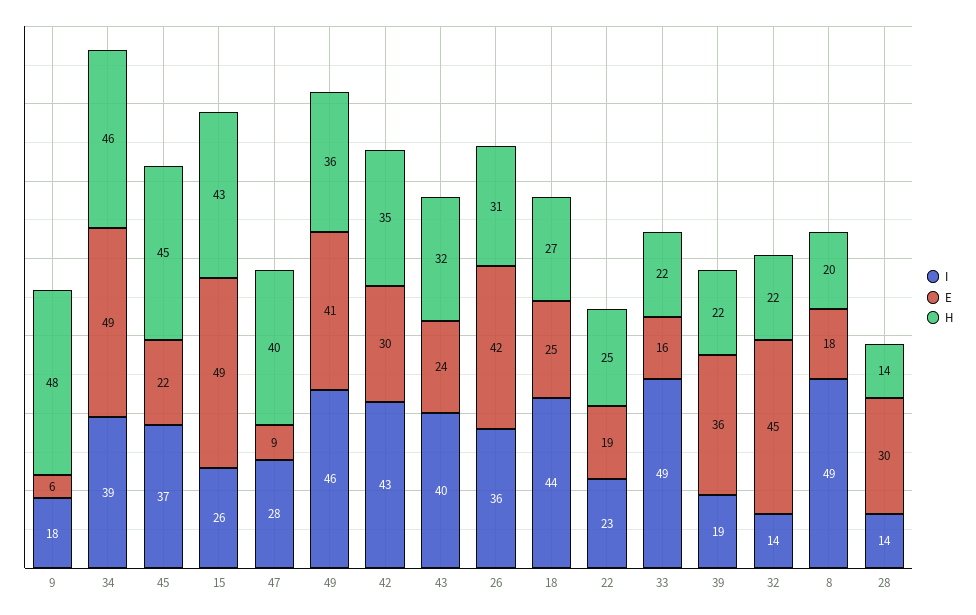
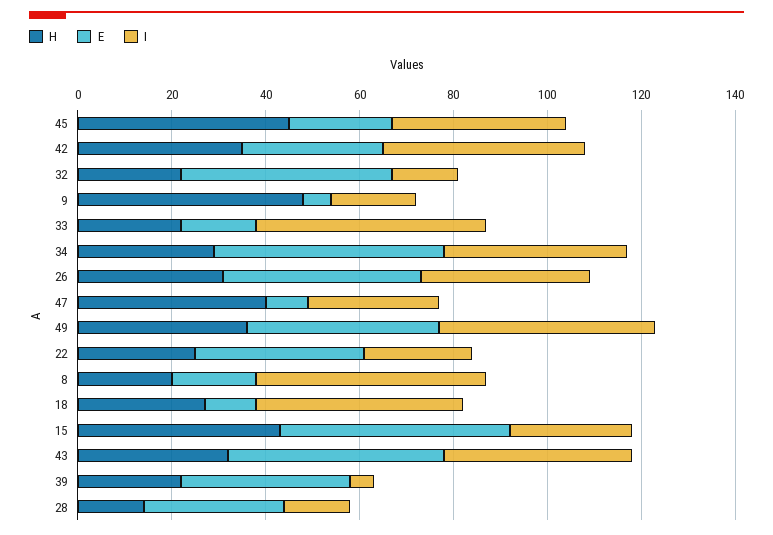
  {
    "I": {
      "9": 18,
      "34": 39,
      "45": 37,
      "15": 26,
      "47": 28,
      "49": 46,
      "42": 43,
      "43": 40,
      "26": 36,
      "18": 44,
      "22": 23,
      "33": 49,
-     "39": 19,
+     "39": 5,
      "32": 14,
      "8": 49,
      "28": 14
    },
    "E": {
      "9": 6,
      "34": 49,
      "45": 22,
      "15": 49,
      "47": 9,
      "49": 41,
      "42": 30,
-     "43": 24,
+     "43": 45,
      "26": 42,
-     "18": 25,
+     "18": 10,
-     "22": 19,
+     "22": 35,
      "33": 16,
      "39": 36,
      "32": 45,
      "8": 18,
      "28": 30
    },
    "H": {
      "9": 48,
-     "34": 46,
+     "34": 30,
      "45": 45,
      "15": 43,
      "47": 40,
      "49": 36,
      "42": 35,
      "43": 32,
      "26": 31,
      "18": 27,
      "22": 25,
      "33": 22,
      "39": 22,
      "32": 22,
      "8": 20,
      "28": 14
    }
  }

